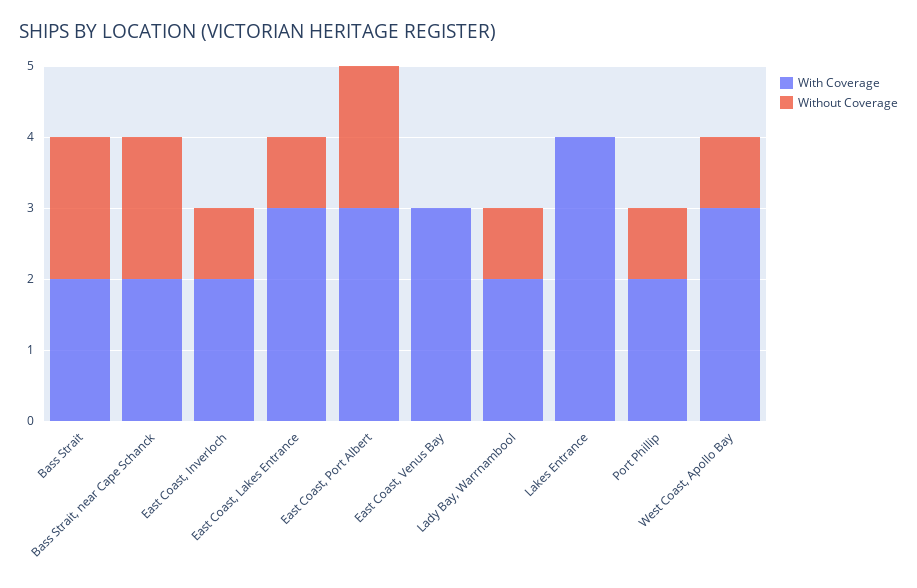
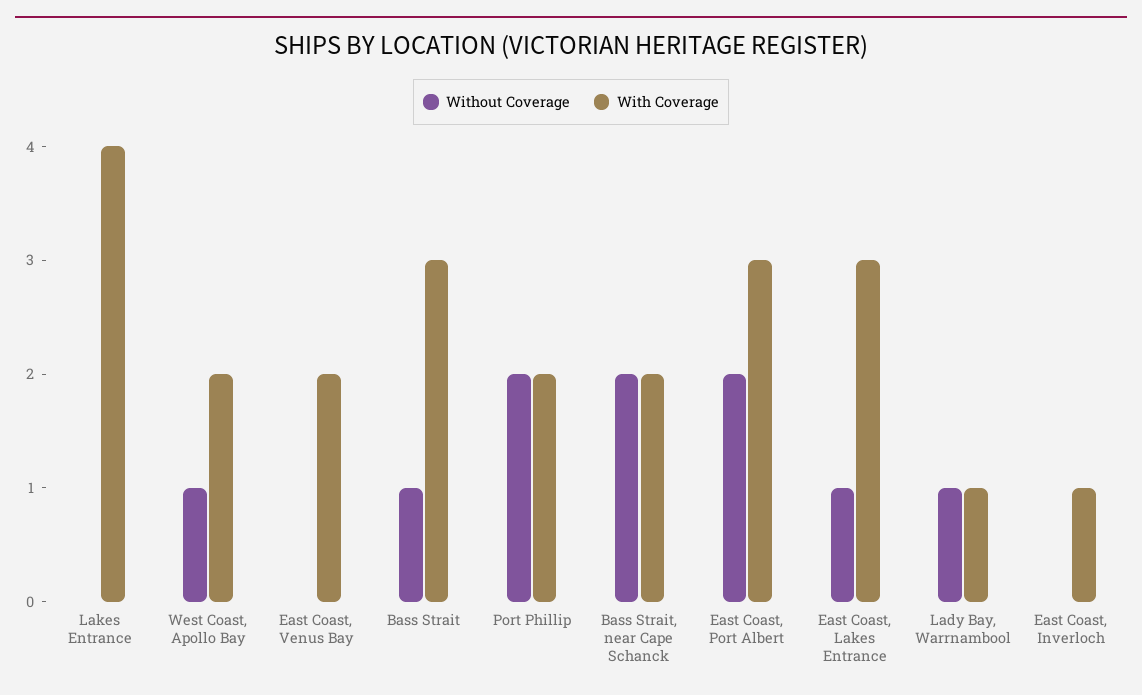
  {
    "With Coverage": {
-     "Bass Strait": 2,
+     "Bass Strait": 3,
      "Bass Strait, near Cape Schanck": 2,
-     "East Coast, Inverloch": 2,
+     "East Coast, Inverloch": 1,
      "East Coast, Lakes Entrance": 3,
      "East Coast, Port Albert": 3,
-     "East Coast, Venus Bay": 3,
+     "East Coast, Venus Bay": 2,
-     "Lady Bay, Warrnambool": 2,
+     "Lady Bay, Warrnambool": 1,
      "Lakes Entrance": 4,
      "Port Phillip": 2,
-     "West Coast, Apollo Bay": 3
+     "West Coast, Apollo Bay": 2
    },
    "Without Coverage": {
-     "Bass Strait": 2,
+     "Bass Strait": 1,
      "Bass Strait, near Cape Schanck": 2,
-     "East Coast, Inverloch": 1,
+     "East Coast, Inverloch": 0,
      "East Coast, Lakes Entrance": 1,
      "East Coast, Port Albert": 2,
      "East Coast, Venus Bay": 0,
      "Lady Bay, Warrnambool": 1,
      "Lakes Entrance": 0,
-     "Port Phillip": 1,
+     "Port Phillip": 2,
      "West Coast, Apollo Bay": 1
    }
  }

